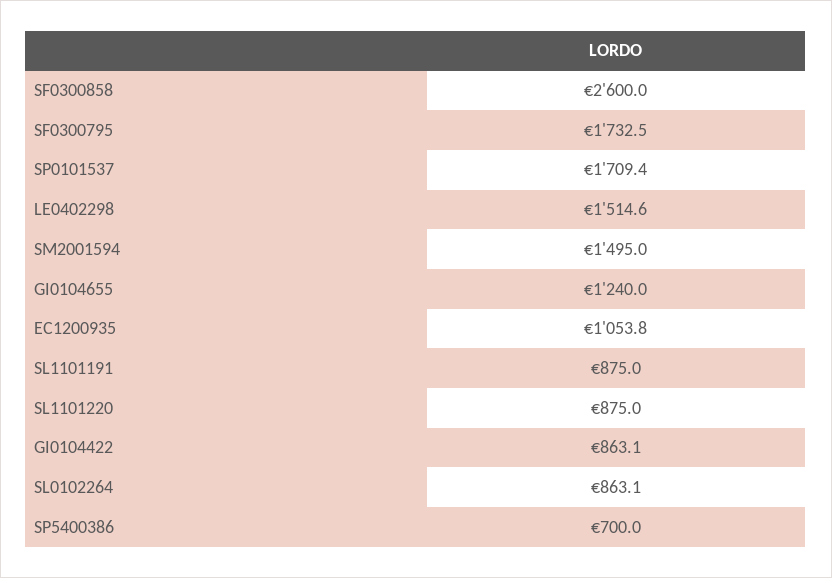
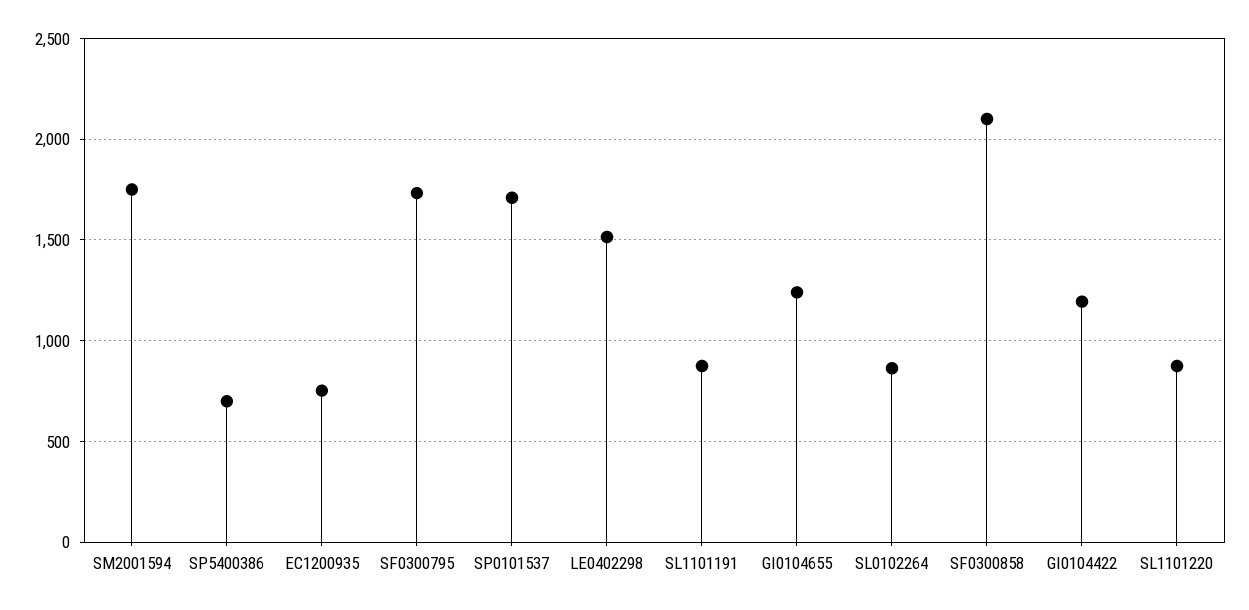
  {
-   "SF0300858": 2600,
+   "SF0300858": 2100,
    "SF0300795": 1732.5,
    "SP0101537": 1709.4,
    "LE0402298": 1514.6,
-   "SM2001594": 1495,
+   "SM2001594": 1750,
    "GI0104655": 1240,
-   "EC1200935": 1053.8,
+   "EC1200935": 750,
    "SL1101191": 875,
    "SL1101220": 875,
-   "GI0104422": 863.1,
+   "GI0104422": 1200,
    "SL0102264": 863.1,
    "SP5400386": 700
  }

